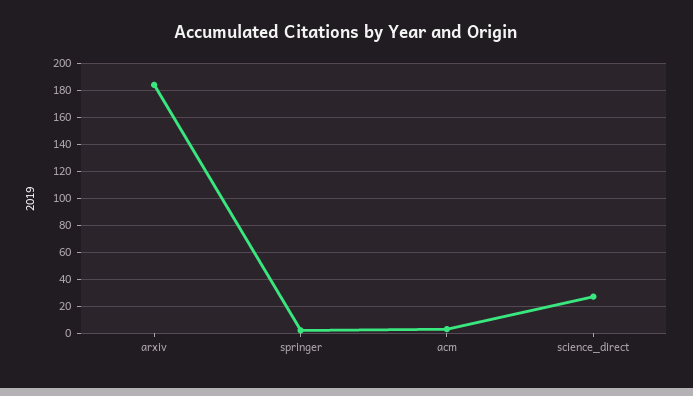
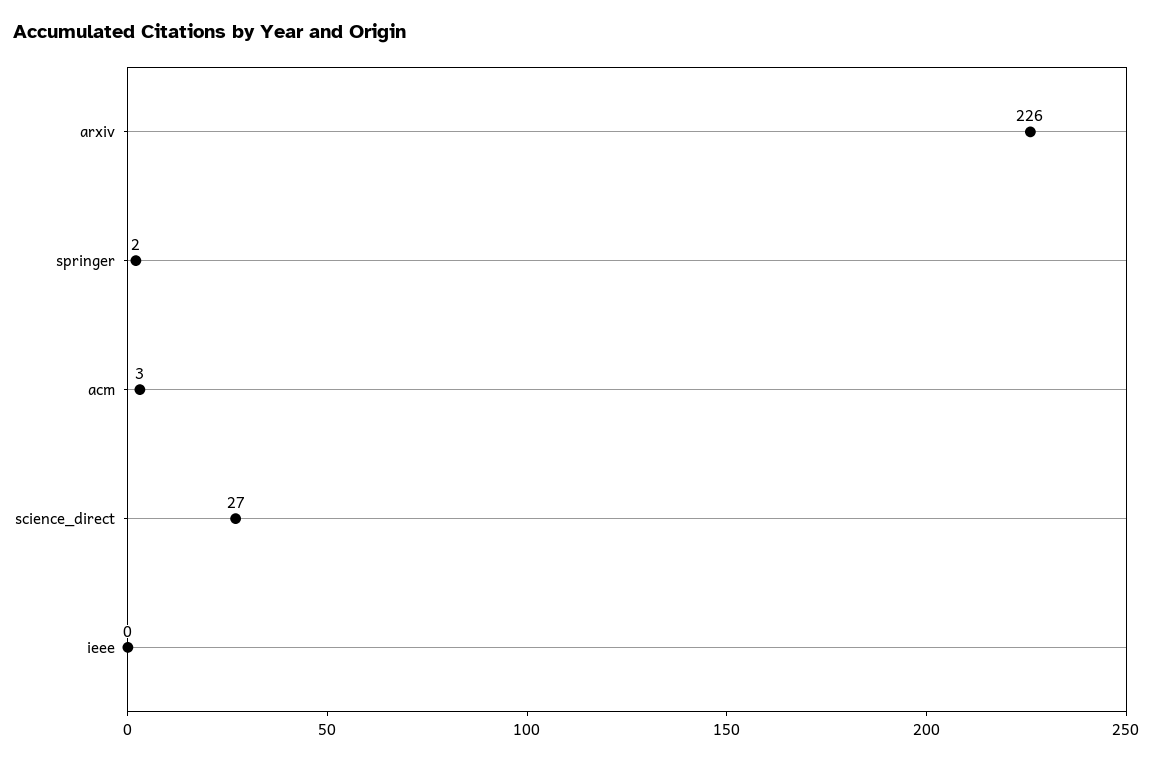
  {
-   "arxiv": 185,
+   "arxiv": 226,
    "springer": 2,
    "acm": 3,
-   "science_direct": 27
+   "science_direct": 27,
+   "ieee": 0
  }

